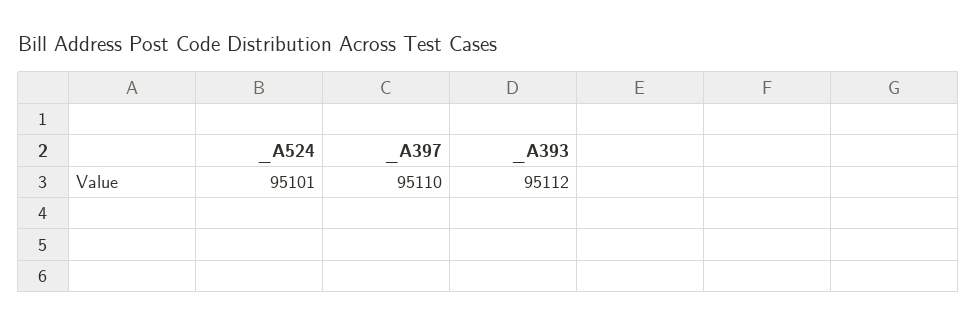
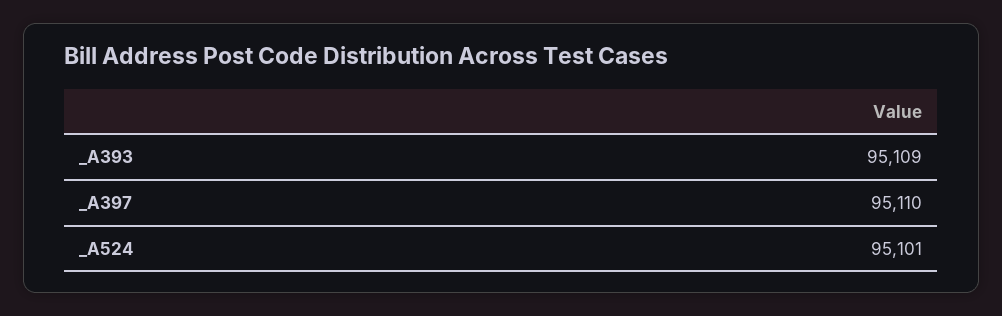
  {
    "_A524": 95101,
    "_A397": 95110,
-   "_A393": 95112
+   "_A393": 95109
  }

